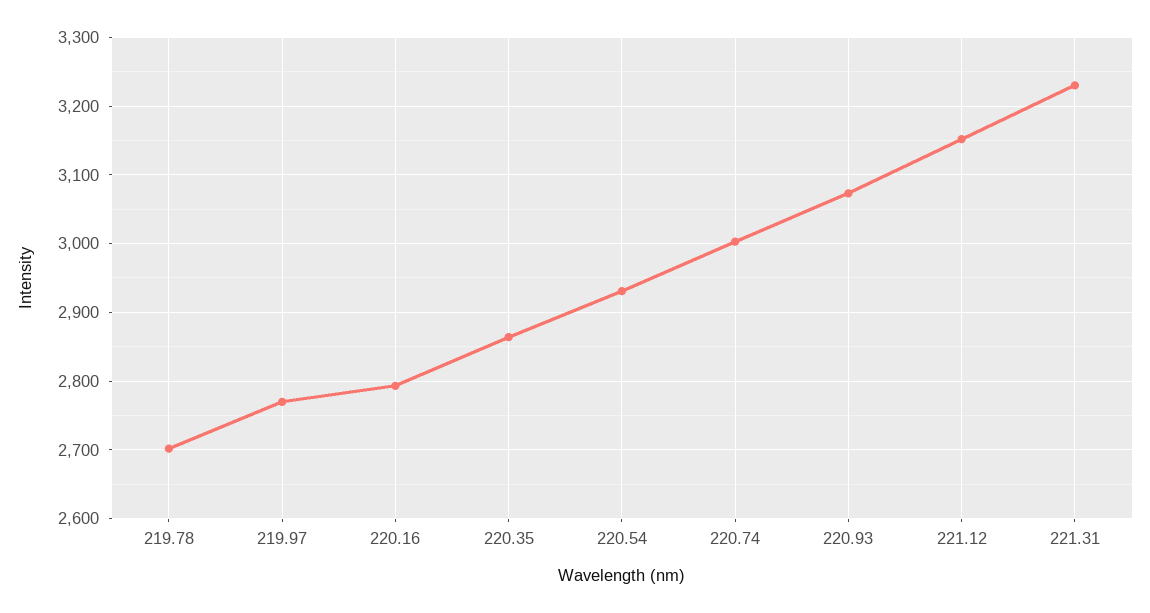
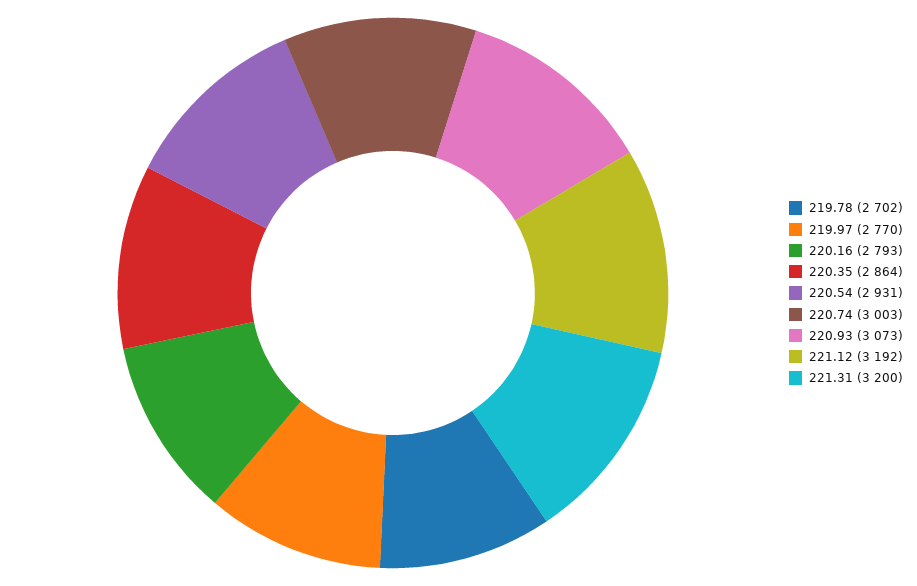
  {
    "219.78": 2702,
    "219.97": 2770,
    "220.16": 2793,
    "220.35": 2864,
    "220.54": 2931,
    "220.74": 3003,
    "220.93": 3073,
-   "221.12": 3150,
+   "221.12": 3192,
-   "221.31": 3230
+   "221.31": 3200
  }

